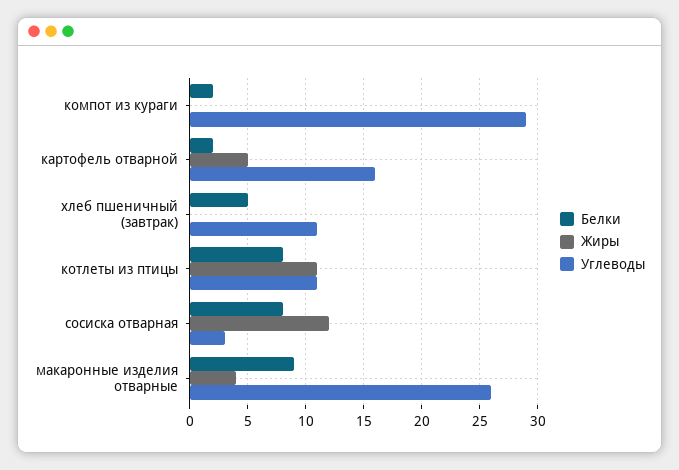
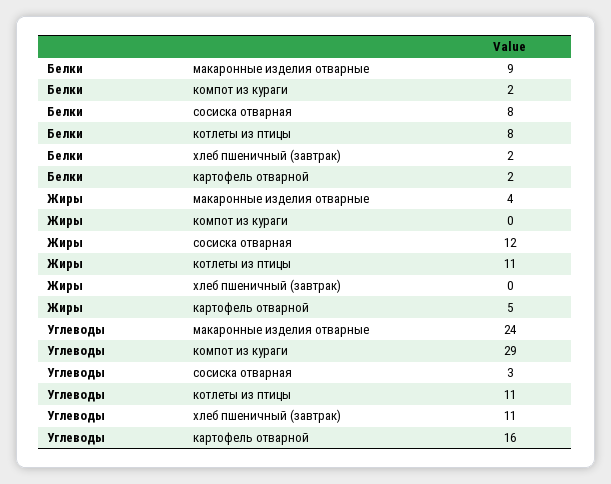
  {
    "Белки": {
      "компот из кураги": 2,
      "картофель отварной": 2,
-     "хлеб пшеничный (завтрак)": 5,
+     "хлеб пшеничный (завтрак)": 2,
      "котлеты из птицы": 8,
      "сосиска отварная": 8,
      "макаронные изделия отварные": 9
    },
    "Жиры": {
      "компот из кураги": 0,
      "картофель отварной": 5,
      "хлеб пшеничный (завтрак)": 0,
      "котлеты из птицы": 11,
      "сосиска отварная": 12,
      "макаронные изделия отварные": 4
    },
    "Углеводы": {
      "компот из кураги": 29,
      "картофель отварной": 16,
      "хлеб пшеничный (завтрак)": 11,
      "котлеты из птицы": 11,
      "сосиска отварная": 3,
-     "макаронные изделия отварные": 26
+     "макаронные изделия отварные": 24
    }
  }

